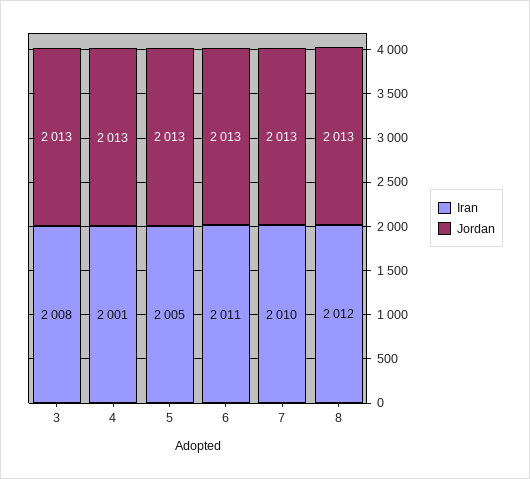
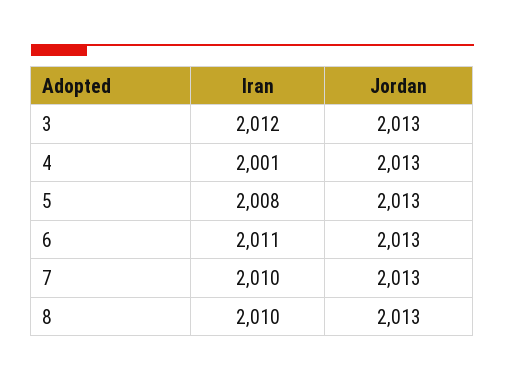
  {
    "Iran": {
-     "3": 2008,
+     "3": 2012,
      "4": 2001,
-     "5": 2005,
+     "5": 2008,
      "6": 2011,
      "7": 2010,
-     "8": 2012
+     "8": 2010
    },
    "Jordan": {
      "3": 2013,
      "4": 2013,
      "5": 2013,
      "6": 2013,
      "7": 2013,
      "8": 2013
    }
  }

